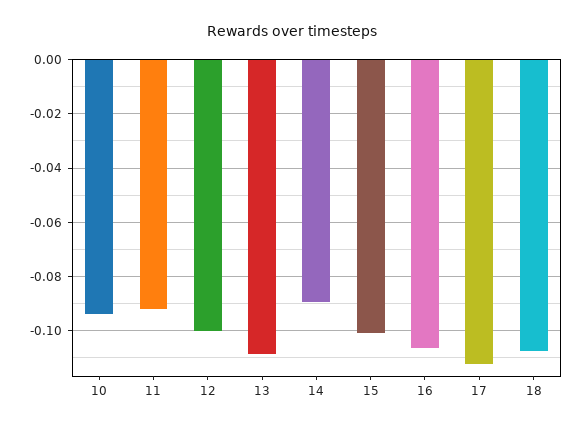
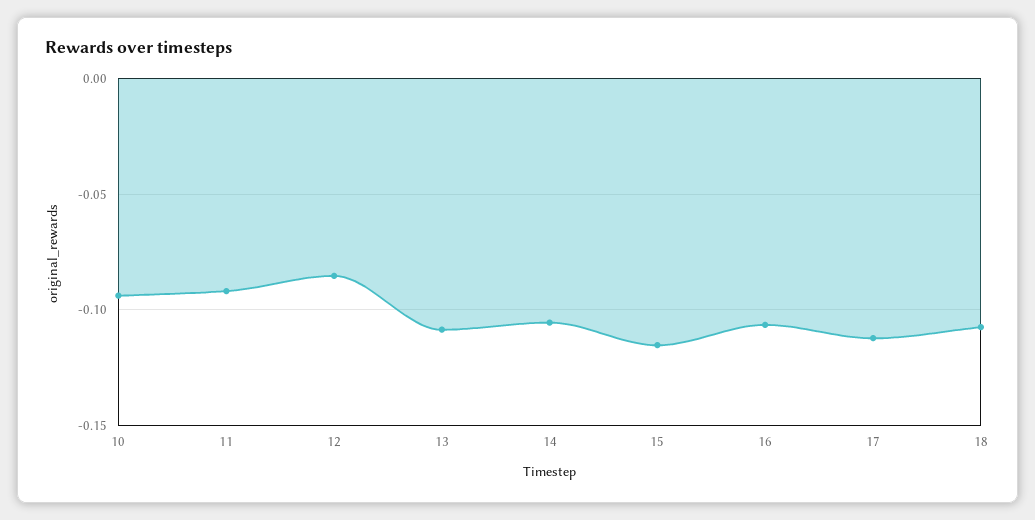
  {
    "10": -0.095,
    "11": -0.0925,
-   "12": -0.1,
+   "12": -0.085,
    "13": -0.1075,
-   "14": -0.09,
+   "14": -0.105,
-   "15": -0.1,
+   "15": -0.115,
    "16": -0.1075,
    "17": -0.1125,
    "18": -0.1075
  }

